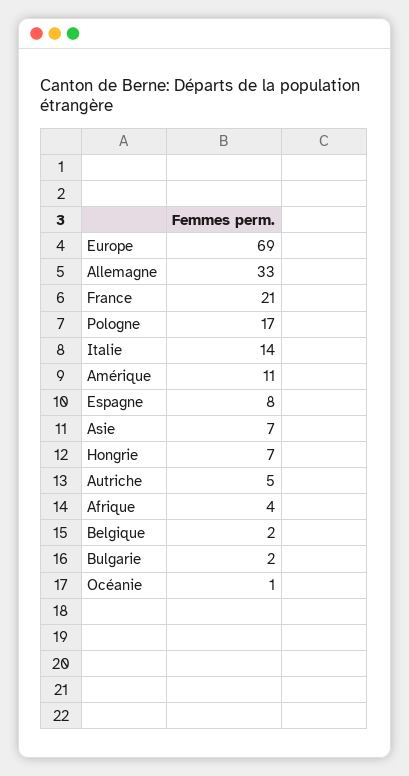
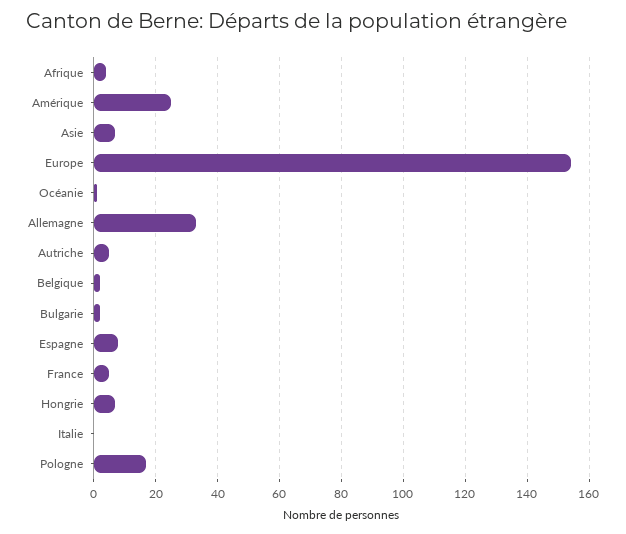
  {
-   "Europe": 69,
+   "Europe": 155,
    "Allemagne": 33,
-   "France": 21,
+   "France": 5,
    "Pologne": 17,
-   "Italie": 14,
+   "Italie": 0,
-   "Amérique": 11,
+   "Amérique": 25,
    "Espagne": 8,
    "Asie": 7,
    "Hongrie": 7,
    "Autriche": 5,
    "Afrique": 4,
    "Belgique": 2,
    "Bulgarie": 2,
    "Océanie": 1
  }

